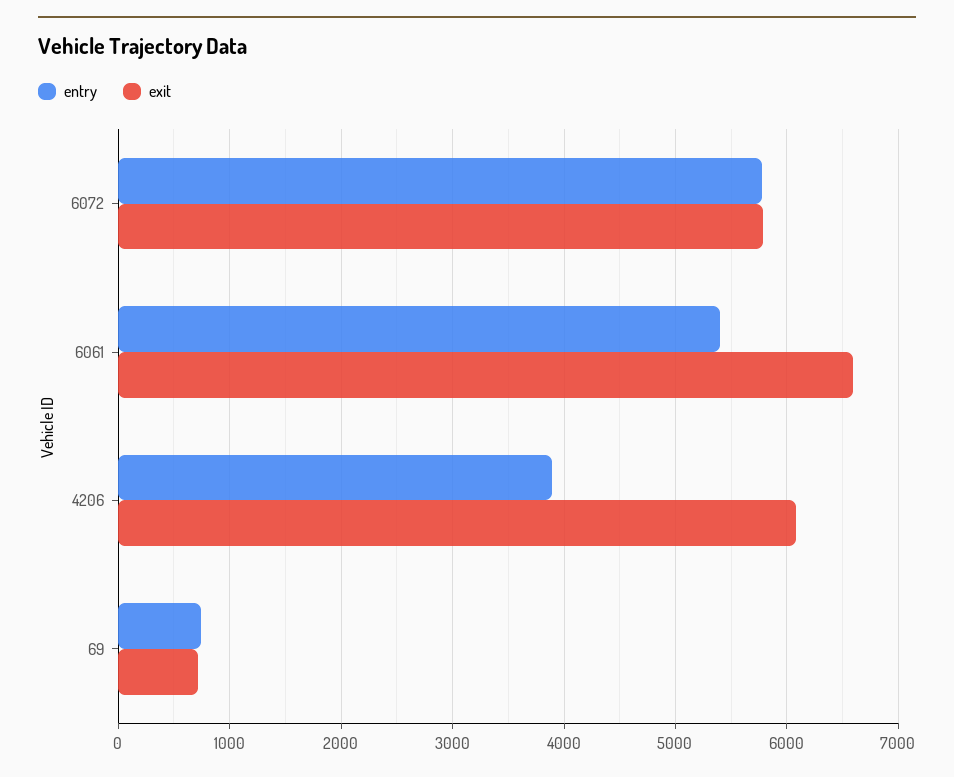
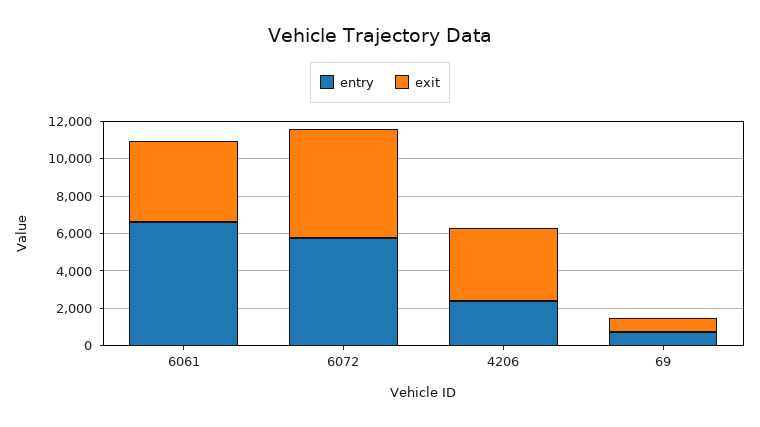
  {
    "entry": {
      "6072": 5800,
-     "6061": 5400,
+     "6061": 6500,
-     "4206": 3900,
+     "4206": 2500,
      "69": 700
    },
    "exit": {
      "6072": 5800,
-     "6061": 6600,
+     "6061": 4500,
-     "4206": 6100,
+     "4206": 4000,
      "69": 700
    }
  }

